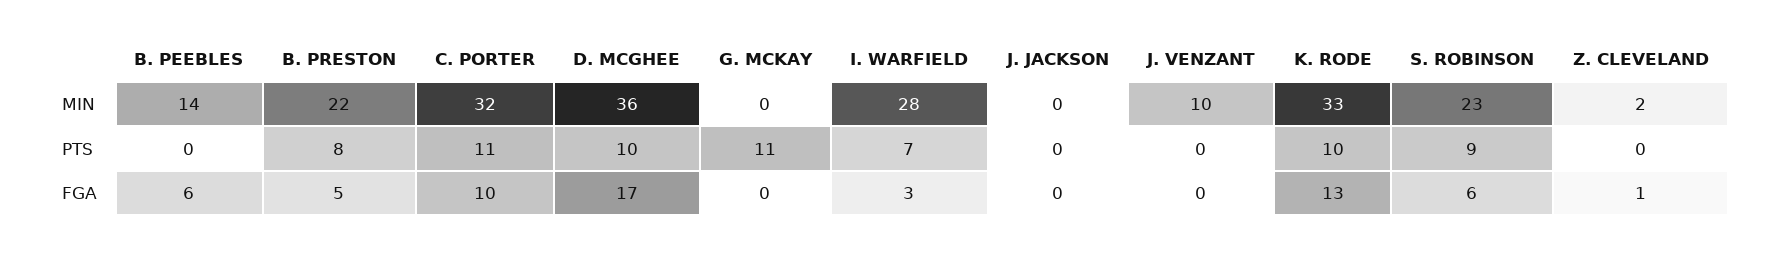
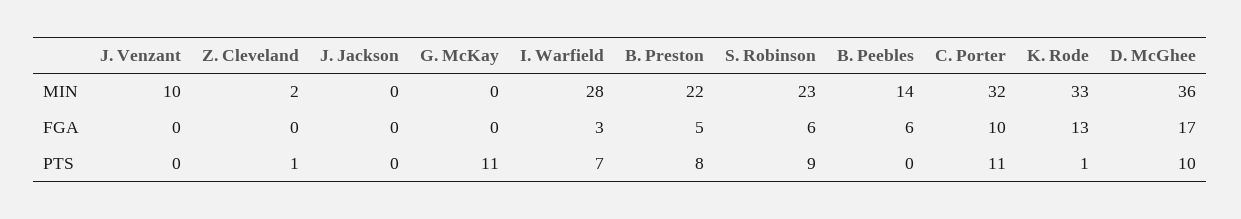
  {
    "B. PEEBLES": {
      "MIN": 14,
      "PTS": 0,
      "FGA": 6
    },
    "B. PRESTON": {
      "MIN": 22,
      "PTS": 8,
      "FGA": 5
    },
    "C. PORTER": {
      "MIN": 32,
      "PTS": 11,
      "FGA": 10
    },
    "D. MCGHEE": {
      "MIN": 36,
      "PTS": 10,
      "FGA": 17
    },
    "G. MCKAY": {
      "MIN": 0,
      "PTS": 11,
      "FGA": 0
    },
    "I. WARFIELD": {
      "MIN": 28,
      "PTS": 7,
      "FGA": 3
    },
    "J. JACKSON": {
      "MIN": 0,
      "PTS": 0,
      "FGA": 0
    },
    "J. VENZANT": {
      "MIN": 10,
      "PTS": 0,
      "FGA": 0
    },
    "K. RODE": {
      "MIN": 33,
-     "PTS": 10,
+     "PTS": 1,
      "FGA": 13
    },
    "S. ROBINSON": {
      "MIN": 23,
      "PTS": 9,
      "FGA": 6
    },
    "Z. CLEVELAND": {
      "MIN": 2,
-     "PTS": 0,
+     "PTS": 1,
-     "FGA": 1
+     "FGA": 0
    }
  }

